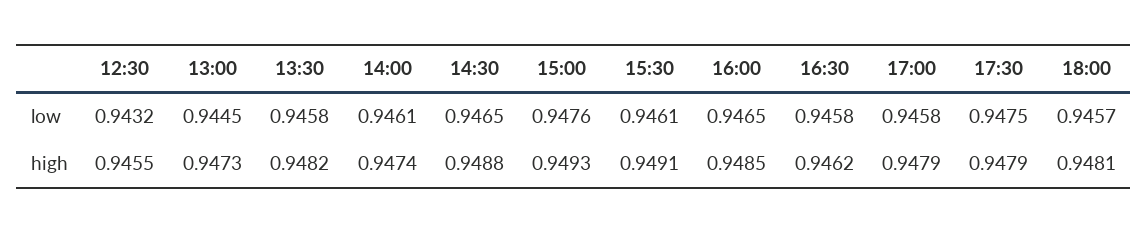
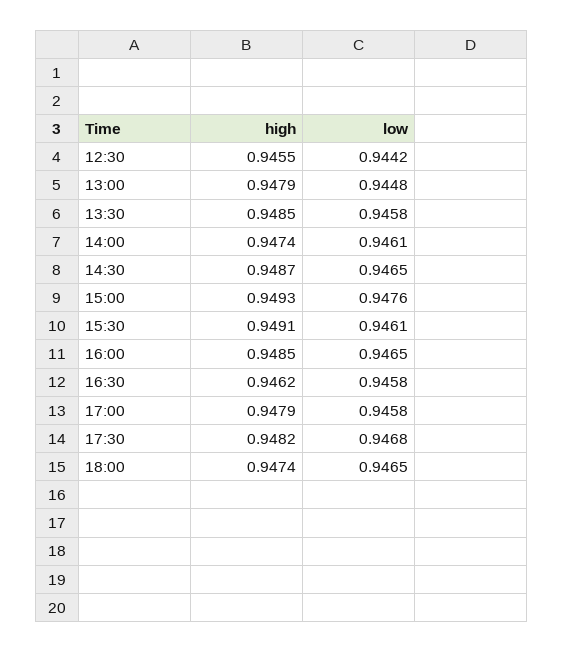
  {
    "12:30": {
-     "low": 0.9432,
+     "low": 0.9442,
      "high": 0.9455
    },
    "13:00": {
-     "low": 0.9445,
+     "low": 0.9448,
-     "high": 0.9473
+     "high": 0.9479
    },
    "13:30": {
      "low": 0.9458,
-     "high": 0.9482
+     "high": 0.9485
    },
    "14:00": {
      "low": 0.9461,
      "high": 0.9474
    },
    "14:30": {
      "low": 0.9465,
-     "high": 0.9488
+     "high": 0.9487
    },
    "15:00": {
      "low": 0.9476,
      "high": 0.9493
    },
    "15:30": {
      "low": 0.9461,
      "high": 0.9491
    },
    "16:00": {
      "low": 0.9465,
      "high": 0.9485
    },
    "16:30": {
      "low": 0.9458,
      "high": 0.9462
    },
    "17:00": {
      "low": 0.9458,
      "high": 0.9479
    },
    "17:30": {
-     "low": 0.9475,
+     "low": 0.9468,
-     "high": 0.9479
+     "high": 0.9482
    },
    "18:00": {
-     "low": 0.9457,
+     "low": 0.9465,
-     "high": 0.9481
+     "high": 0.9474
    }
  }

